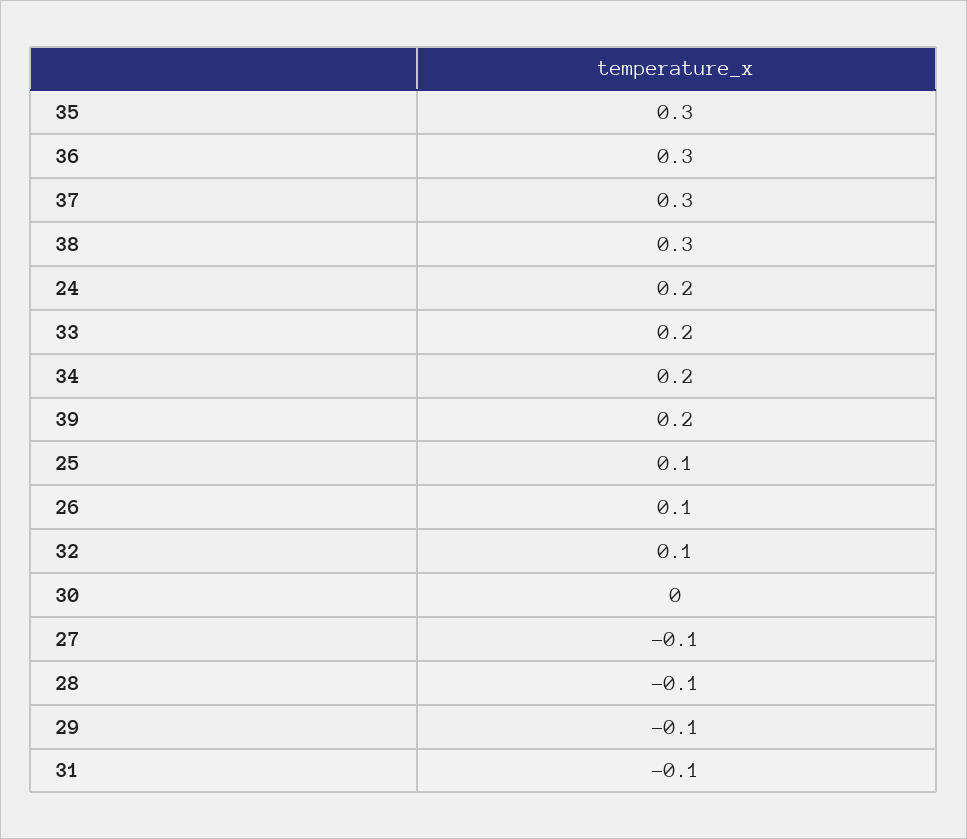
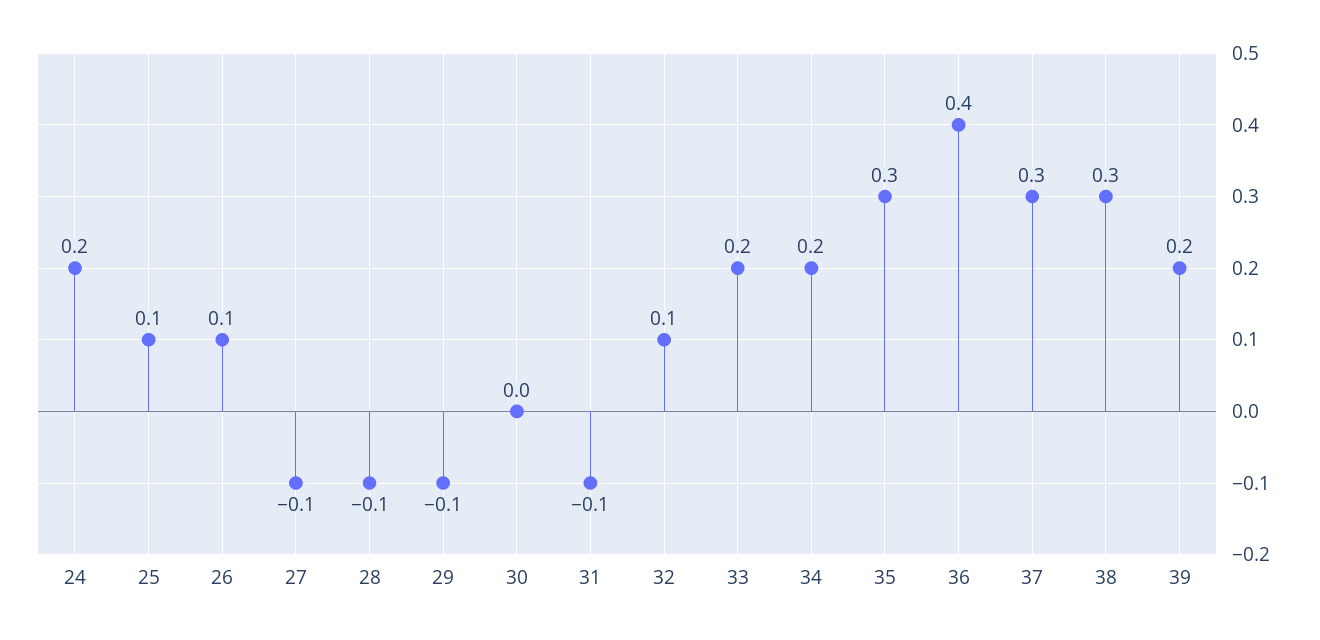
  {
    "35": 0.3,
-   "36": 0.3,
+   "36": 0.4,
    "37": 0.3,
    "38": 0.3,
    "24": 0.2,
    "33": 0.2,
    "34": 0.2,
    "39": 0.2,
    "25": 0.1,
    "26": 0.1,
    "32": 0.1,
    "30": 0,
    "27": -0.1,
    "28": -0.1,
    "29": -0.1,
    "31": -0.1
  }

